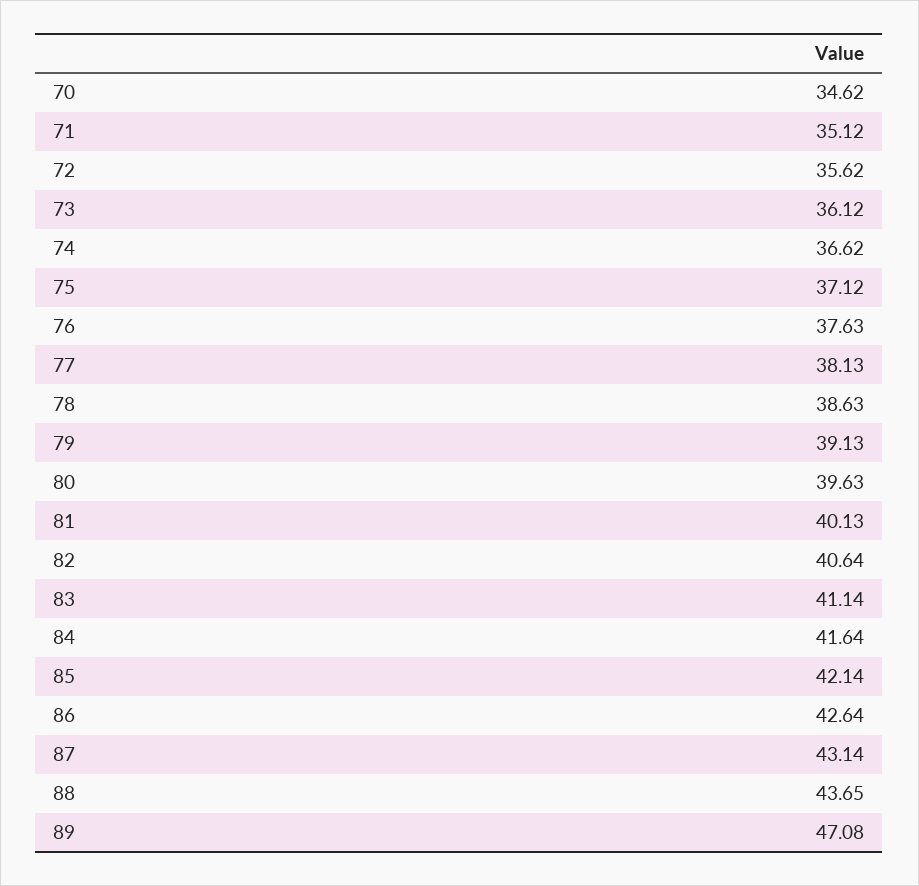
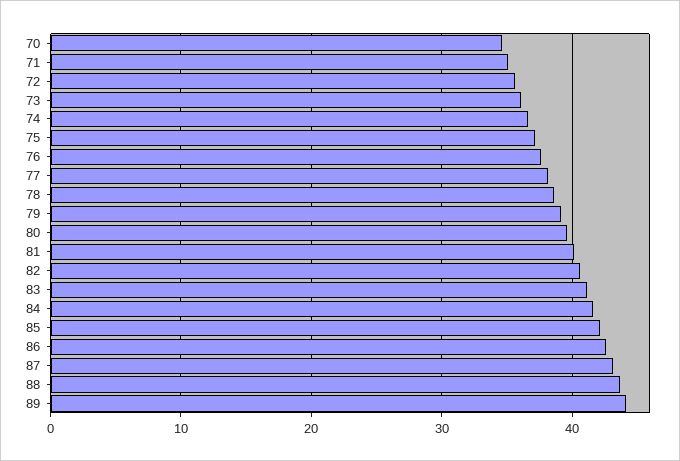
  {
    "70": 34.62,
    "71": 35.12,
    "72": 35.62,
    "73": 36.12,
    "74": 36.62,
    "75": 37.12,
    "76": 37.63,
    "77": 38.13,
    "78": 38.63,
    "79": 39.13,
    "80": 39.63,
    "81": 40.13,
    "82": 40.64,
    "83": 41.14,
    "84": 41.64,
    "85": 42.14,
    "86": 42.64,
    "87": 43.14,
    "88": 43.65,
-   "89": 47.08
+   "89": 44
  }

